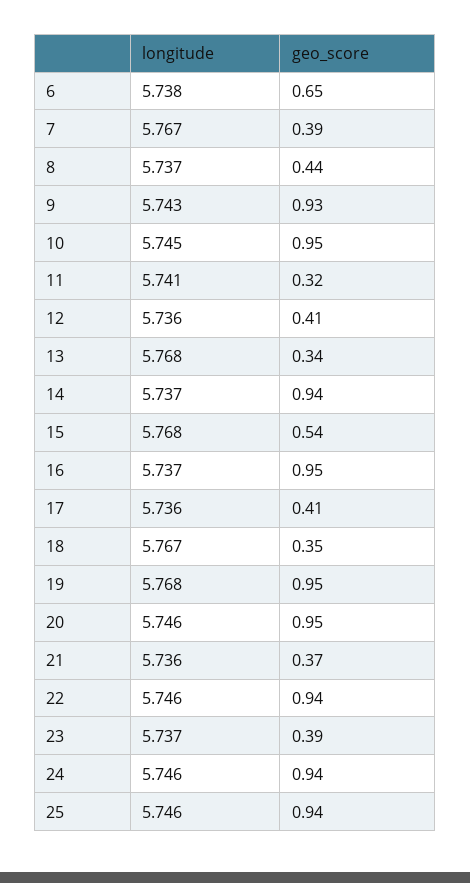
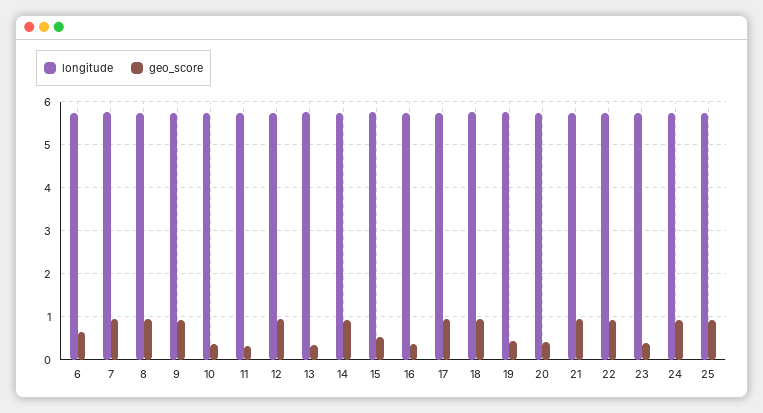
  {
    "longitude": {
      "6": 5.738,
      "7": 5.767,
      "8": 5.737,
      "9": 5.743,
      "10": 5.745,
      "11": 5.741,
      "12": 5.736,
      "13": 5.768,
      "14": 5.737,
      "15": 5.768,
      "16": 5.737,
      "17": 5.736,
      "18": 5.767,
      "19": 5.768,
      "20": 5.746,
      "21": 5.736,
      "22": 5.746,
      "23": 5.737,
      "24": 5.746,
      "25": 5.746
    },
    "geo_score": {
      "6": 0.65,
-     "7": 0.39,
+     "7": 1,
-     "8": 0.44,
+     "8": 1,
      "9": 0.93,
-     "10": 0.95,
+     "10": 0.4,
      "11": 0.32,
-     "12": 0.41,
+     "12": 1,
      "13": 0.34,
      "14": 0.94,
      "15": 0.54,
-     "16": 0.95,
+     "16": 0.4,
-     "17": 0.41,
+     "17": 1,
-     "18": 0.35,
+     "18": 1,
-     "19": 0.95,
+     "19": 0.4,
-     "20": 0.95,
+     "20": 0.4,
-     "21": 0.37,
+     "21": 1,
      "22": 0.94,
      "23": 0.39,
      "24": 0.94,
      "25": 0.94
    }
  }

